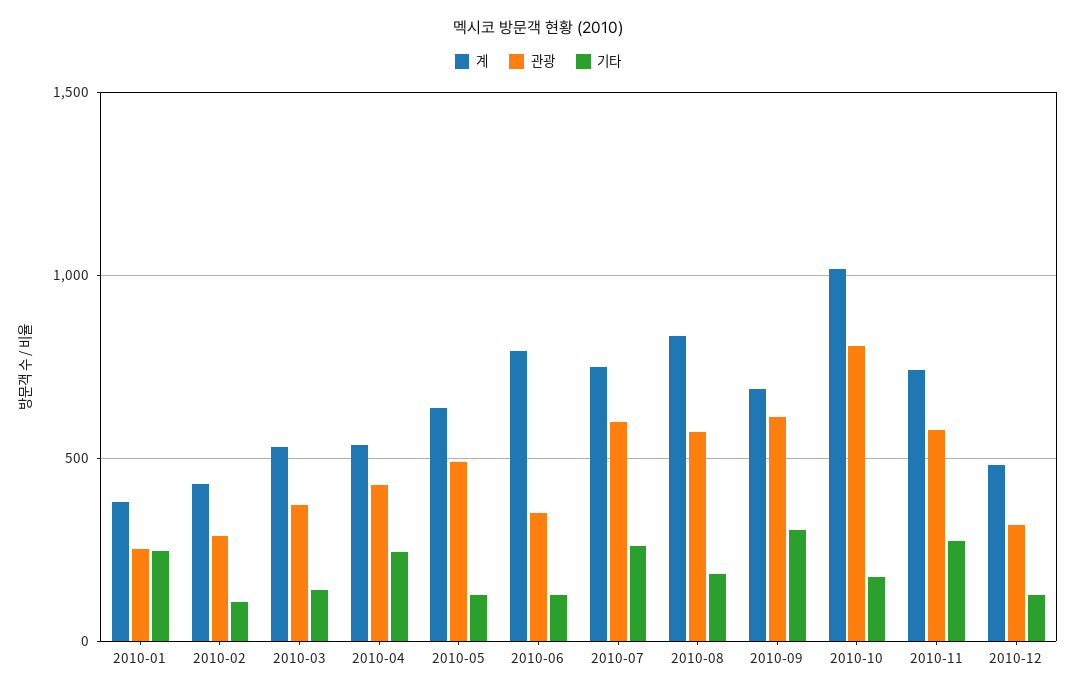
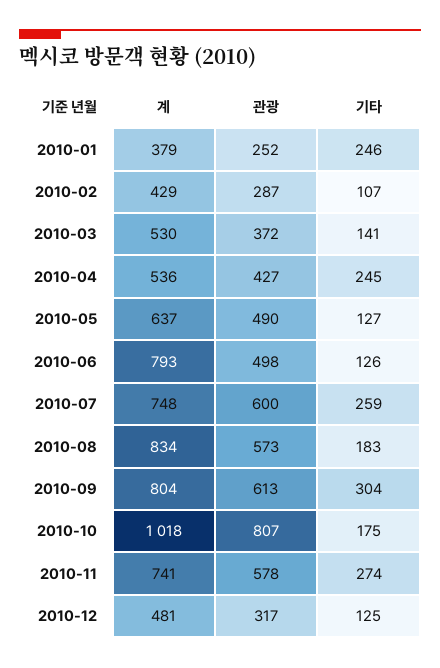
  {
    "계": {
      "2010-01": 379,
      "2010-02": 429,
      "2010-03": 530,
      "2010-04": 536,
      "2010-05": 637,
      "2010-06": 793,
      "2010-07": 748,
      "2010-08": 834,
-     "2010-09": 700,
+     "2010-09": 804,
      "2010-10": 1018,
      "2010-11": 741,
      "2010-12": 481
    },
    "관광": {
      "2010-01": 252,
      "2010-02": 287,
      "2010-03": 372,
      "2010-04": 427,
      "2010-05": 490,
-     "2010-06": 350,
+     "2010-06": 498,
      "2010-07": 600,
      "2010-08": 573,
      "2010-09": 613,
      "2010-10": 807,
      "2010-11": 578,
      "2010-12": 317
    },
    "기타": {
      "2010-01": 246,
      "2010-02": 107,
      "2010-03": 141,
      "2010-04": 245,
      "2010-05": 127,
      "2010-06": 126,
      "2010-07": 259,
      "2010-08": 183,
      "2010-09": 304,
      "2010-10": 175,
      "2010-11": 274,
      "2010-12": 125
    }
  }

